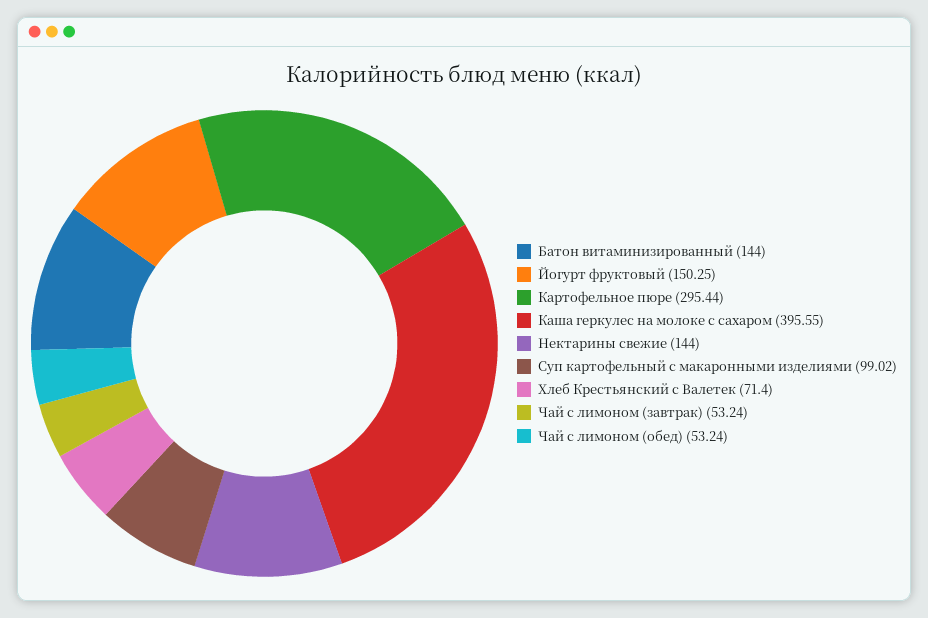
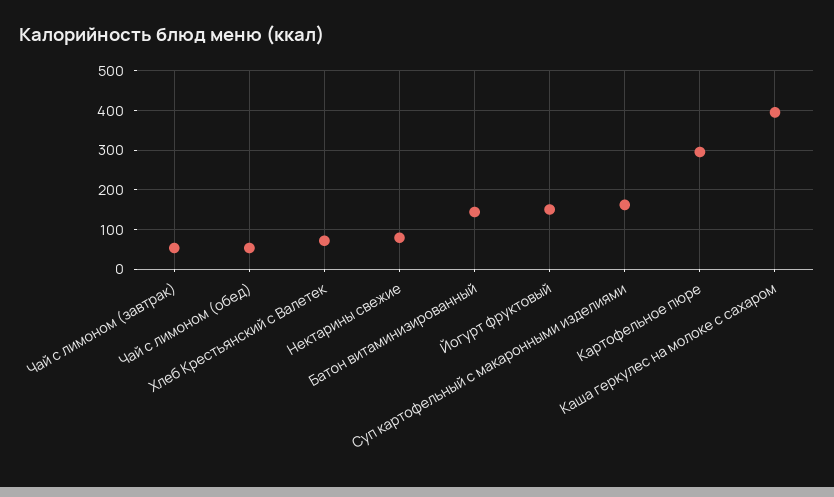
  {
    "Батон витаминизированный": 144,
    "Йогурт фруктовый": 150.25,
    "Картофельное пюре": 295.44,
    "Каша геркулес на молоке с сахаром": 395.55,
-   "Нектарины свежие": 144,
+   "Нектарины свежие": 80,
-   "Суп картофельный с макаронными изделиями": 99.02,
+   "Суп картофельный с макаронными изделиями": 160,
    "Хлеб Крестьянский с Валетек": 71.4,
    "Чай с лимоном (завтрак)": 53.24,
    "Чай с лимоном (обед)": 53.24
  }

